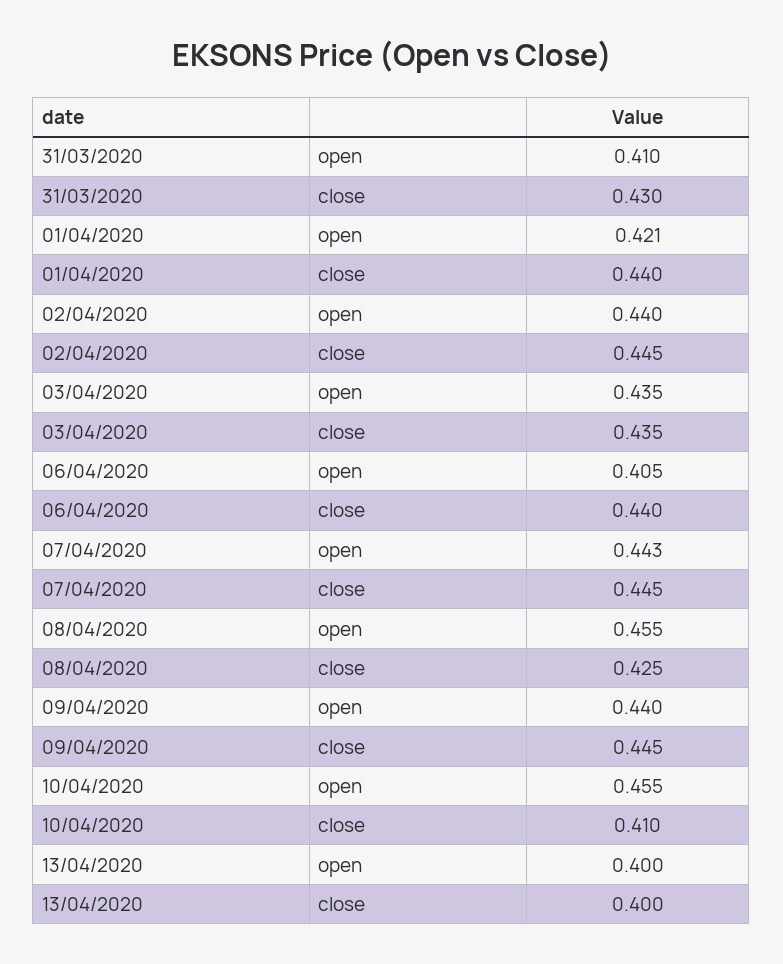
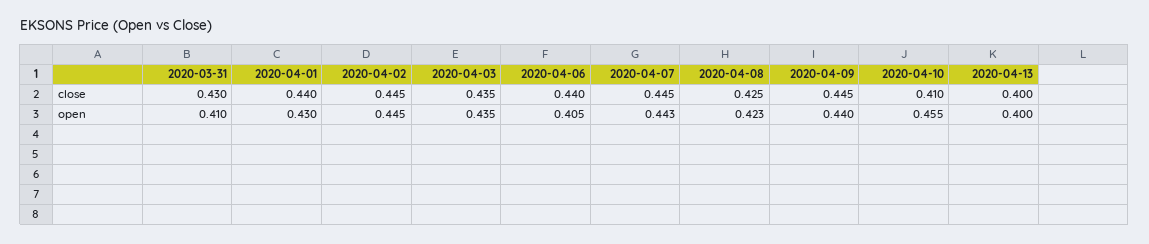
  {
    "31/03/2020": {
      "open": 0.41,
      "close": 0.43
    },
    "01/04/2020": {
-     "open": 0.421,
+     "open": 0.43,
      "close": 0.44
    },
    "02/04/2020": {
-     "open": 0.44,
+     "open": 0.445,
      "close": 0.445
    },
    "03/04/2020": {
      "open": 0.435,
      "close": 0.435
    },
    "06/04/2020": {
      "open": 0.405,
      "close": 0.44
    },
    "07/04/2020": {
      "open": 0.443,
      "close": 0.445
    },
    "08/04/2020": {
-     "open": 0.455,
+     "open": 0.423,
      "close": 0.425
    },
    "09/04/2020": {
      "open": 0.44,
      "close": 0.445
    },
    "10/04/2020": {
      "open": 0.455,
      "close": 0.41
    },
    "13/04/2020": {
      "open": 0.4,
      "close": 0.4
    }
  }

